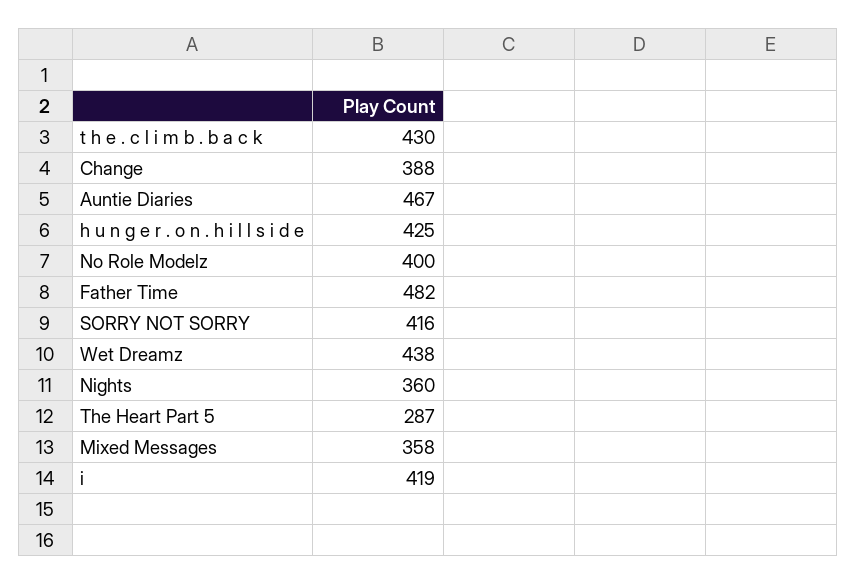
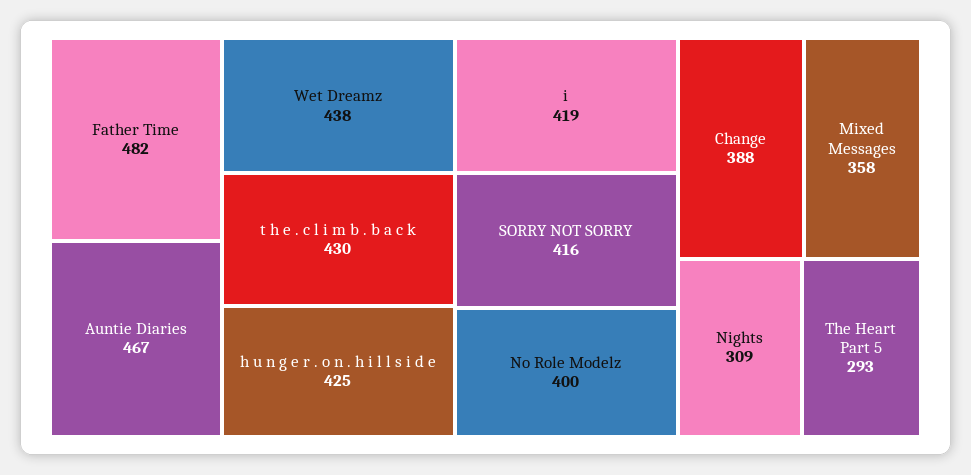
  {
    "t h e . c l i m b . b a c k": 430,
    "Change": 388,
    "Auntie Diaries": 467,
    "h u n g e r . o n . h i l l s i d e": 425,
    "No Role Modelz": 400,
    "Father Time": 482,
    "SORRY NOT SORRY": 416,
    "Wet Dreamz": 438,
-   "Nights": 360,
+   "Nights": 309,
-   "The Heart Part 5": 287,
+   "The Heart Part 5": 293,
    "Mixed Messages": 358,
    "i": 419
  }

